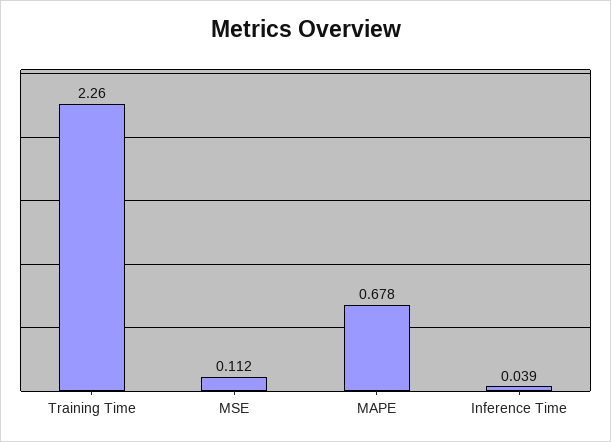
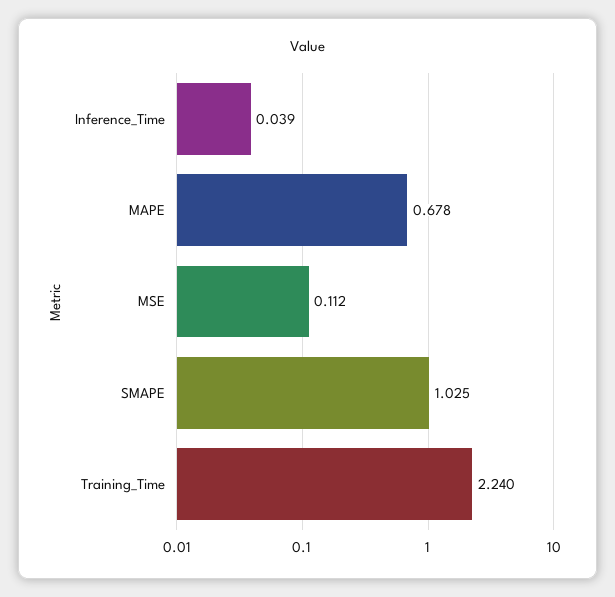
  {
-   "Training Time": 2.26,
+   "Training Time": 2.24,
    "MSE": 0.112,
    "MAPE": 0.678,
-   "Inference Time": 0.039
+   "Inference Time": 0.039,
+   "SMAPE": 1.025
  }

